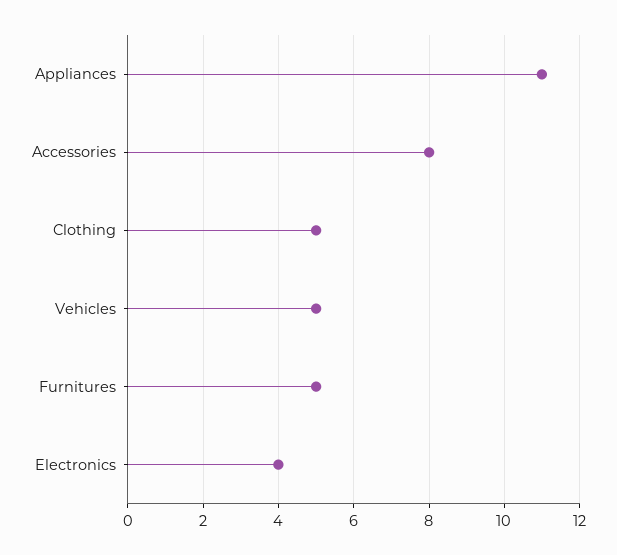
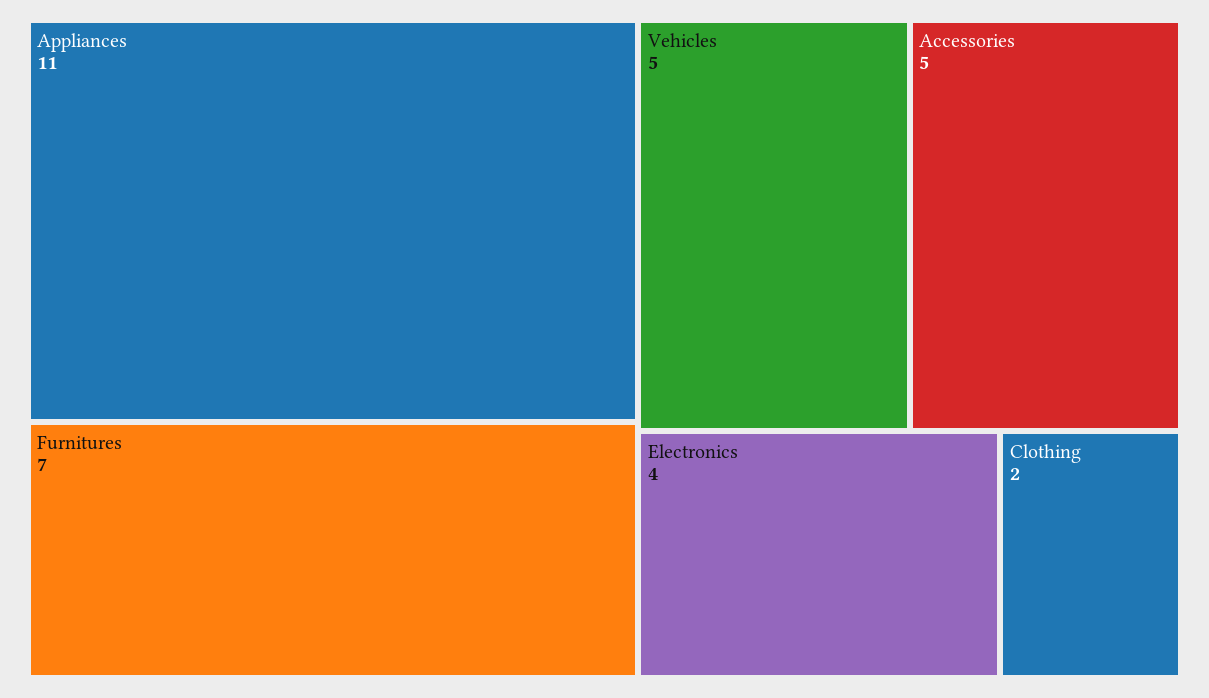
  {
    "Appliances": 11,
-   "Accessories": 8,
+   "Accessories": 5,
-   "Clothing": 5,
+   "Clothing": 2,
    "Vehicles": 5,
-   "Furnitures": 5,
+   "Furnitures": 7,
    "Electronics": 4
  }

